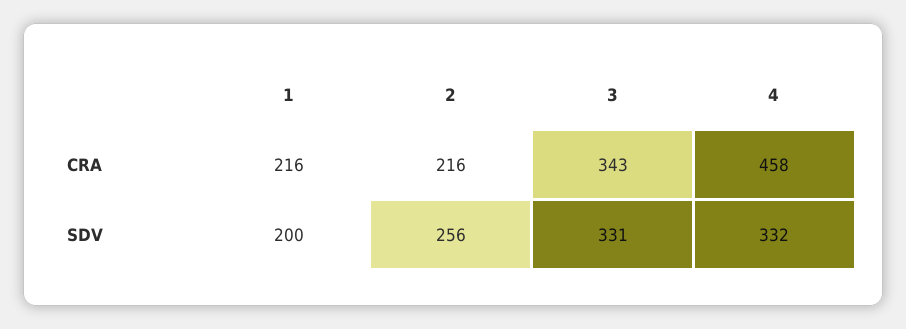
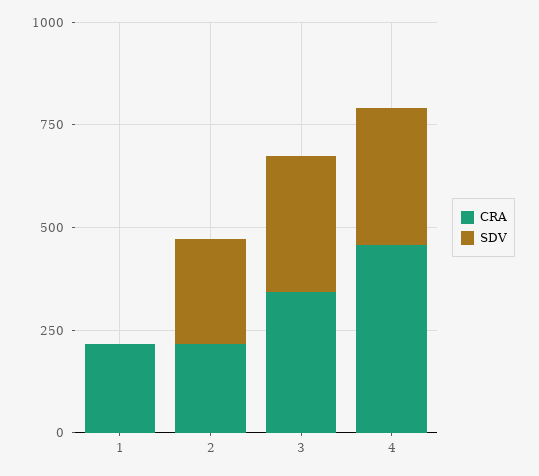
  {
    "CRA": {
      "1": 216,
      "2": 216,
      "3": 343,
      "4": 458
    },
    "SDV": {
-     "1": 200,
+     "1": 0,
      "2": 256,
      "3": 331,
      "4": 332
    }
  }

